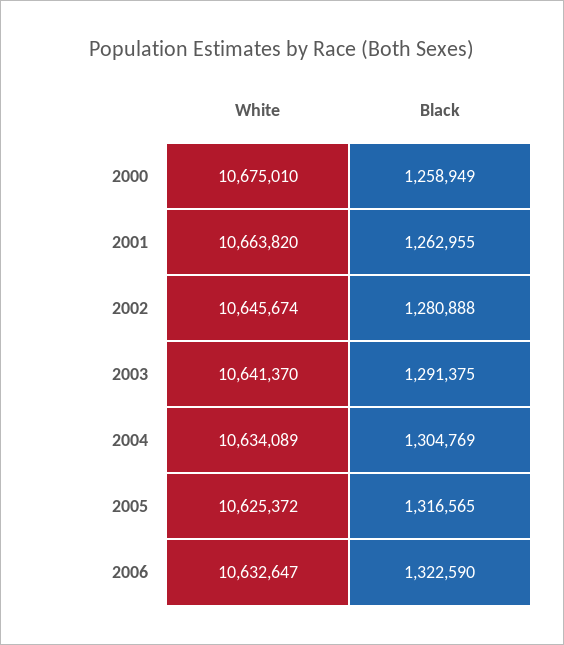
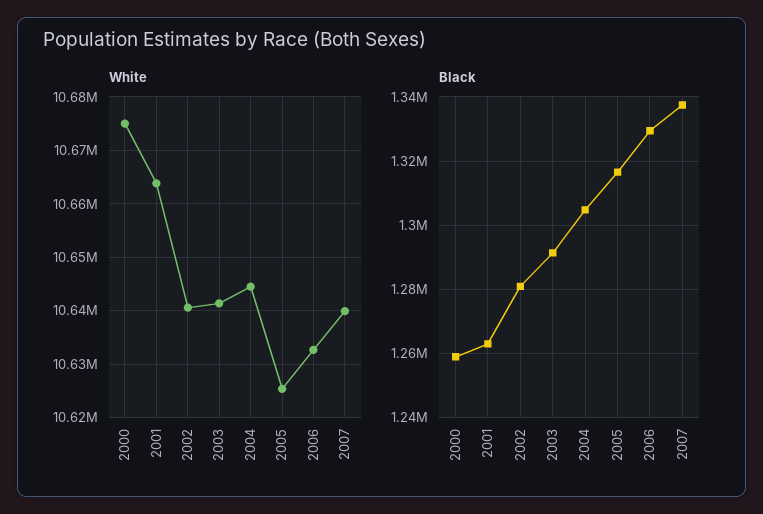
  {
    "White": {
      "2000": 10675010,
      "2001": 10663820,
-     "2002": 10645674,
+     "2002": 10640000,
      "2003": 10641370,
-     "2004": 10634089,
+     "2004": 10644000,
      "2005": 10625372,
-     "2006": 10632647
+     "2006": 10632647,
+     "2007": 10640000
    },
    "Black": {
      "2000": 1258949,
      "2001": 1262955,
      "2002": 1280888,
      "2003": 1291375,
      "2004": 1304769,
      "2005": 1316565,
-     "2006": 1322590
+     "2006": 1330000,
+     "2007": 1338000
    }
  }

